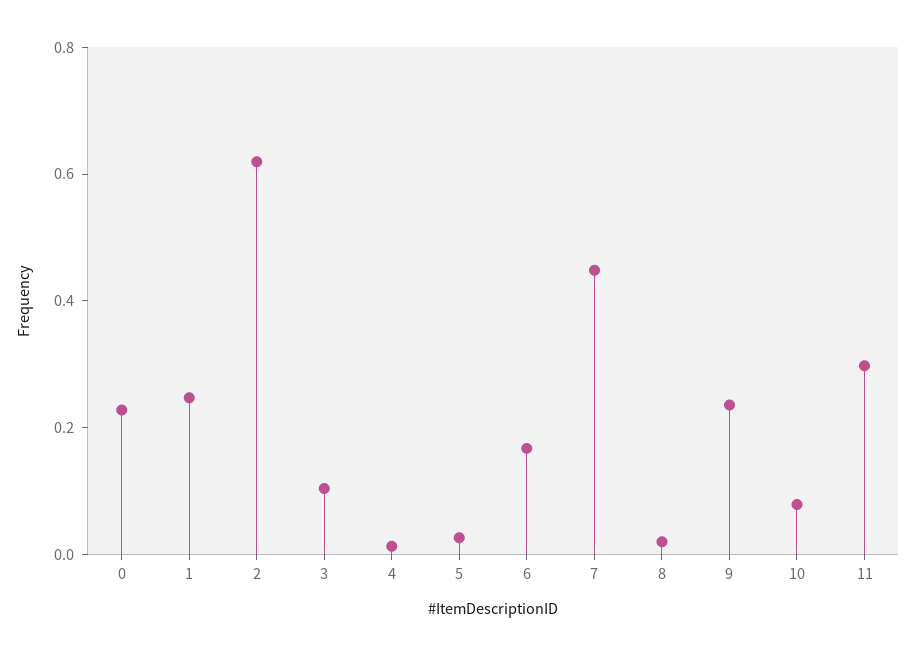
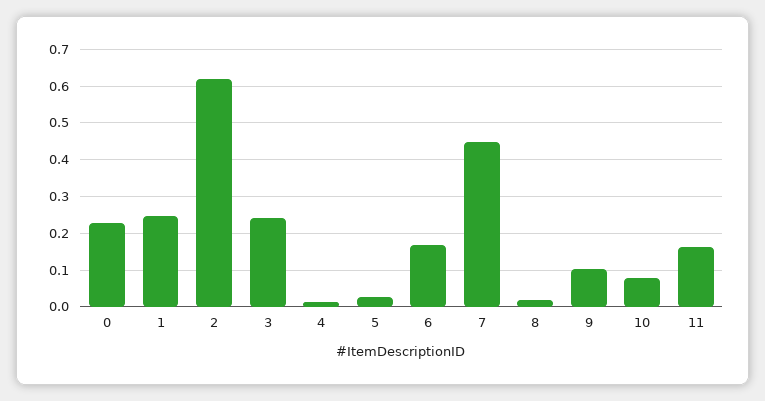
  {
    "0": 0.22,
    "1": 0.24,
    "2": 0.62,
-   "3": 0.1,
+   "3": 0.24,
    "4": 0.02,
    "5": 0.02,
    "6": 0.16,
    "7": 0.44,
    "8": 0.02,
-   "9": 0.25,
+   "9": 0.1,
    "10": 0.08,
-   "11": 0.3
+   "11": 0.16
  }

